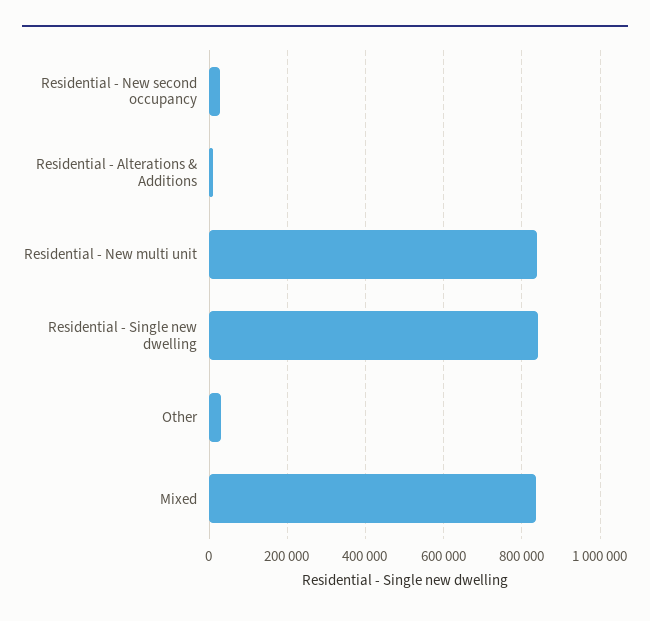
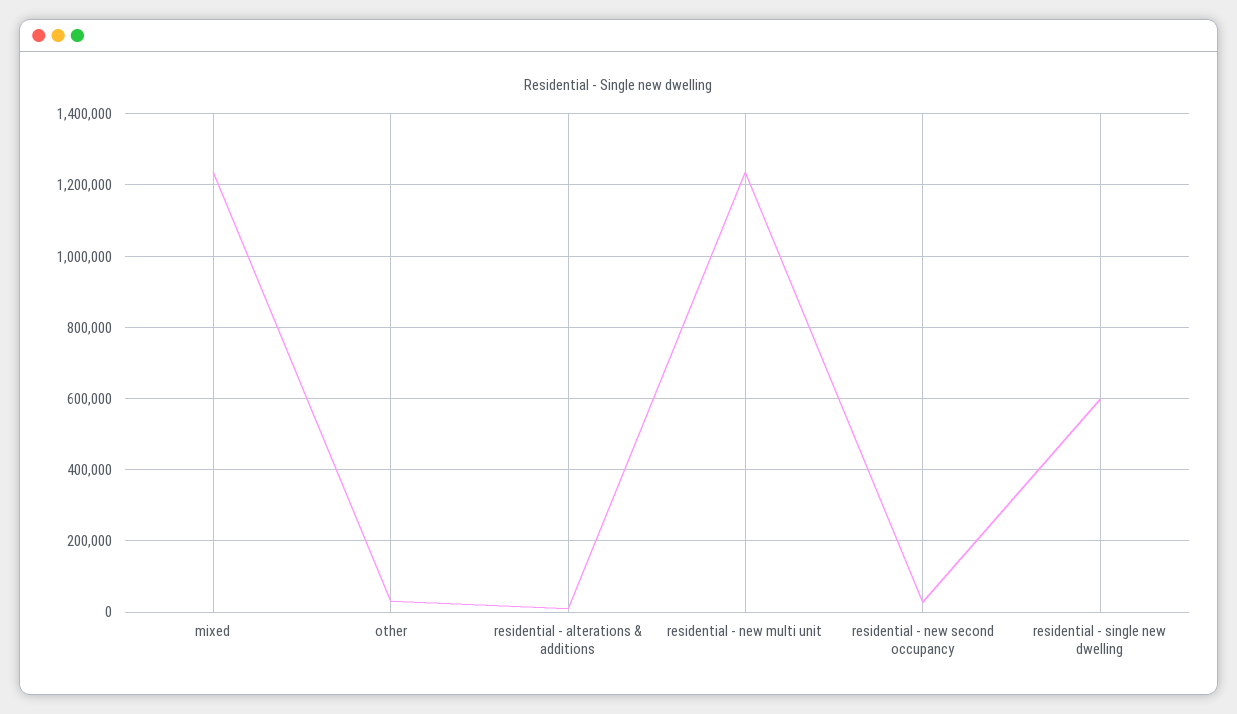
  {
    "Residential - New second occupancy": 20000,
    "Residential - Alterations & Additions": 0,
-   "Residential - New multi unit": 840000,
+   "Residential - New multi unit": 1240000,
-   "Residential - Single new dwelling": 840000,
+   "Residential - Single new dwelling": 600000,
    "Other": 20000,
-   "Mixed": 840000
+   "Mixed": 1240000
  }

